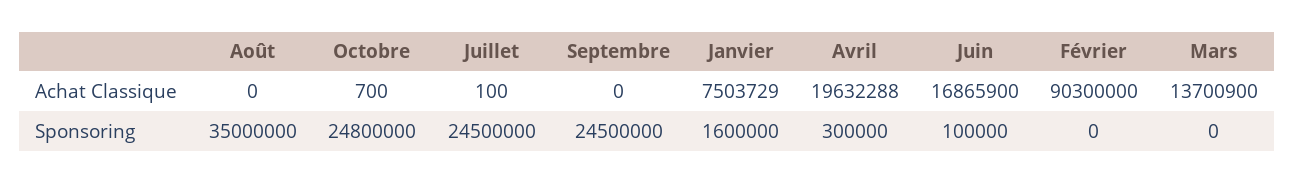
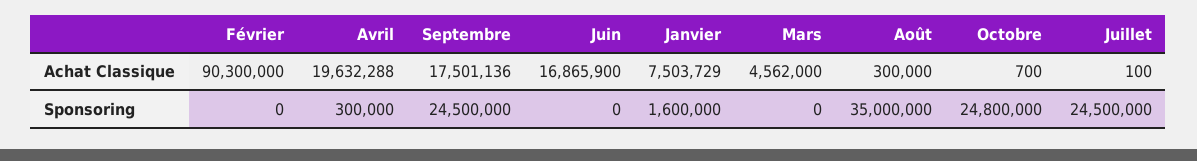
  {
    "Août": {
-     "Achat Classique": 0,
+     "Achat Classique": 300000,
      "Sponsoring": 35000000
    },
    "Octobre": {
      "Achat Classique": 700,
      "Sponsoring": 24800000
    },
    "Juillet": {
      "Achat Classique": 100,
      "Sponsoring": 24500000
    },
    "Septembre": {
-     "Achat Classique": 0,
+     "Achat Classique": 17501136,
      "Sponsoring": 24500000
    },
    "Janvier": {
      "Achat Classique": 7503729,
      "Sponsoring": 1600000
    },
    "Avril": {
      "Achat Classique": 19632288,
      "Sponsoring": 300000
    },
    "Juin": {
      "Achat Classique": 16865900,
-     "Sponsoring": 100000
+     "Sponsoring": 0
    },
    "Février": {
      "Achat Classique": 90300000,
      "Sponsoring": 0
    },
    "Mars": {
-     "Achat Classique": 13700900,
+     "Achat Classique": 4562000,
      "Sponsoring": 0
    }
  }

